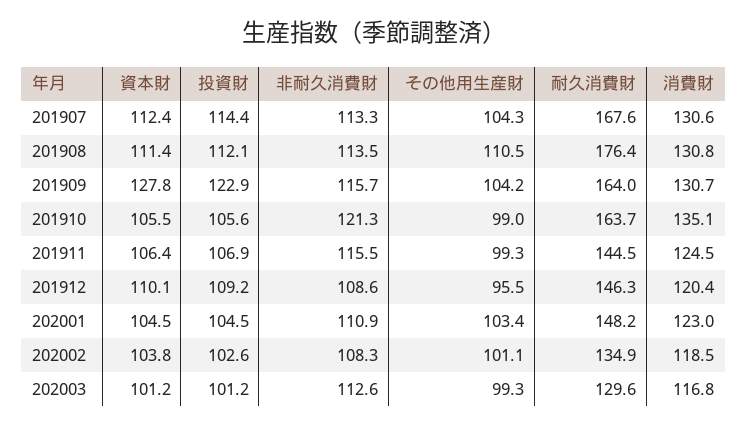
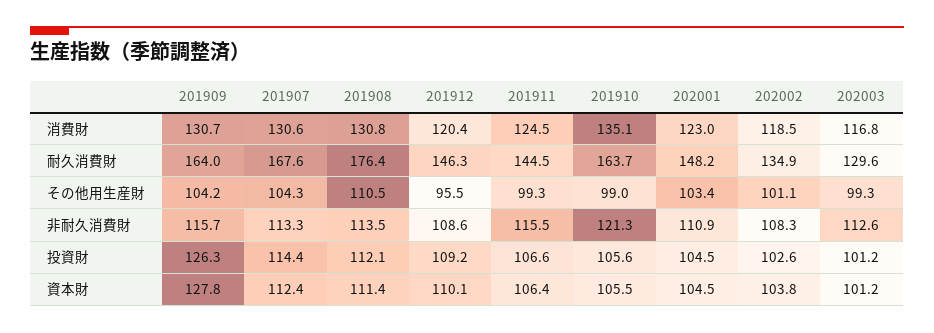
  {
    "資本財": {
      "201907": 112.4,
      "201908": 111.4,
      "201909": 127.8,
      "201910": 105.5,
      "201911": 106.4,
      "201912": 110.1,
      "202001": 104.5,
      "202002": 103.8,
      "202003": 101.2
    },
    "投資財": {
      "201907": 114.4,
      "201908": 112.1,
-     "201909": 122.9,
+     "201909": 126.3,
      "201910": 105.6,
-     "201911": 106.9,
+     "201911": 106.6,
      "201912": 109.2,
      "202001": 104.5,
      "202002": 102.6,
      "202003": 101.2
    },
    "非耐久消費財": {
      "201907": 113.3,
      "201908": 113.5,
      "201909": 115.7,
      "201910": 121.3,
      "201911": 115.5,
      "201912": 108.6,
      "202001": 110.9,
      "202002": 108.3,
      "202003": 112.6
    },
    "その他用生産財": {
      "201907": 104.3,
      "201908": 110.5,
      "201909": 104.2,
      "201910": 99,
      "201911": 99.3,
      "201912": 95.5,
      "202001": 103.4,
      "202002": 101.1,
      "202003": 99.3
    },
    "耐久消費財": {
      "201907": 167.6,
      "201908": 176.4,
      "201909": 164,
      "201910": 163.7,
      "201911": 144.5,
      "201912": 146.3,
      "202001": 148.2,
      "202002": 134.9,
      "202003": 129.6
    },
    "消費財": {
      "201907": 130.6,
      "201908": 130.8,
      "201909": 130.7,
      "201910": 135.1,
      "201911": 124.5,
      "201912": 120.4,
      "202001": 123,
      "202002": 118.5,
      "202003": 116.8
    }
  }

